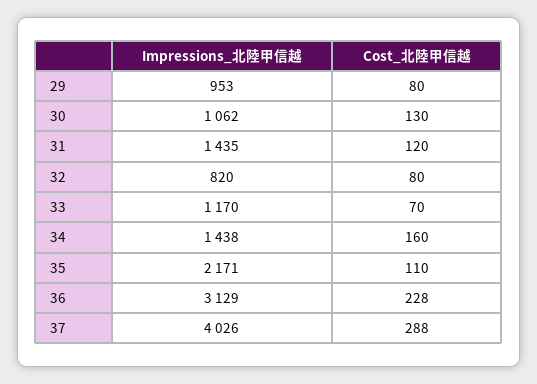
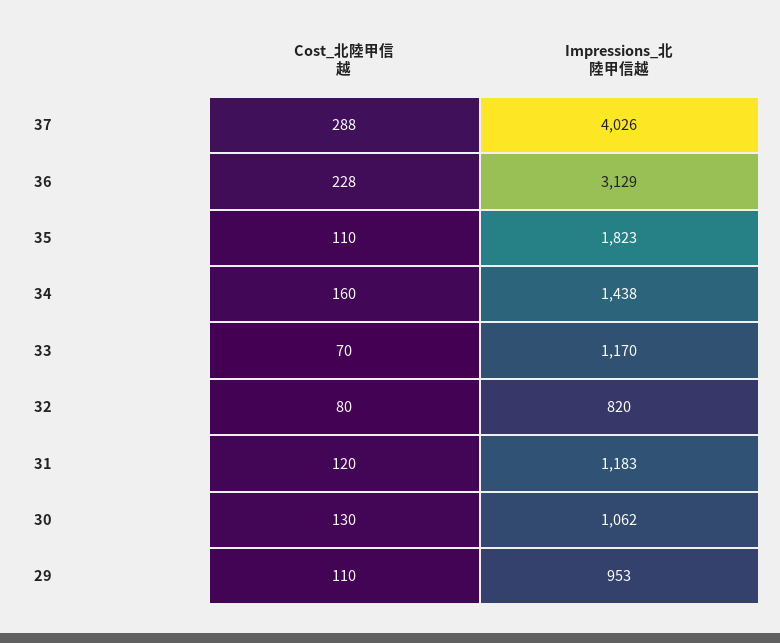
  {
    "Impressions_北陸甲信越": {
      "29": 953,
      "30": 1062,
-     "31": 1435,
+     "31": 1183,
      "32": 820,
      "33": 1170,
      "34": 1438,
-     "35": 2171,
+     "35": 1823,
      "36": 3129,
      "37": 4026
    },
    "Cost_北陸甲信越": {
-     "29": 80,
+     "29": 110,
      "30": 130,
      "31": 120,
      "32": 80,
      "33": 70,
      "34": 160,
      "35": 110,
      "36": 228,
      "37": 288
    }
  }

